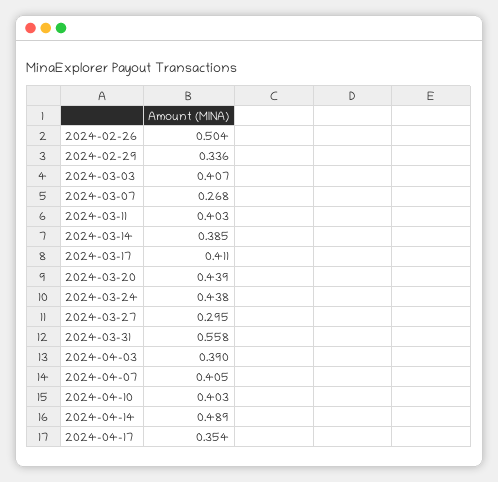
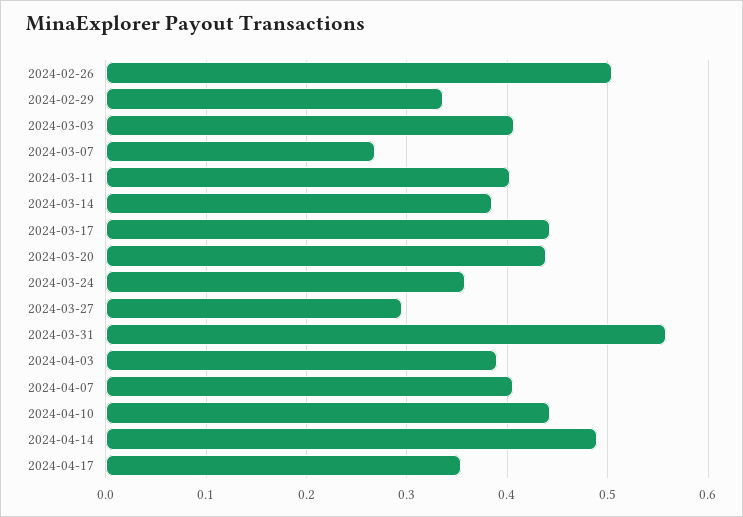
  {
    "2024-02-26": 0.504,
    "2024-02-29": 0.336,
    "2024-03-03": 0.407,
    "2024-03-07": 0.268,
    "2024-03-11": 0.403,
    "2024-03-14": 0.385,
-   "2024-03-17": 0.411,
+   "2024-03-17": 0.44,
    "2024-03-20": 0.439,
-   "2024-03-24": 0.438,
+   "2024-03-24": 0.36,
    "2024-03-27": 0.295,
    "2024-03-31": 0.558,
    "2024-04-03": 0.39,
    "2024-04-07": 0.405,
-   "2024-04-10": 0.403,
+   "2024-04-10": 0.44,
    "2024-04-14": 0.489,
    "2024-04-17": 0.354
  }

